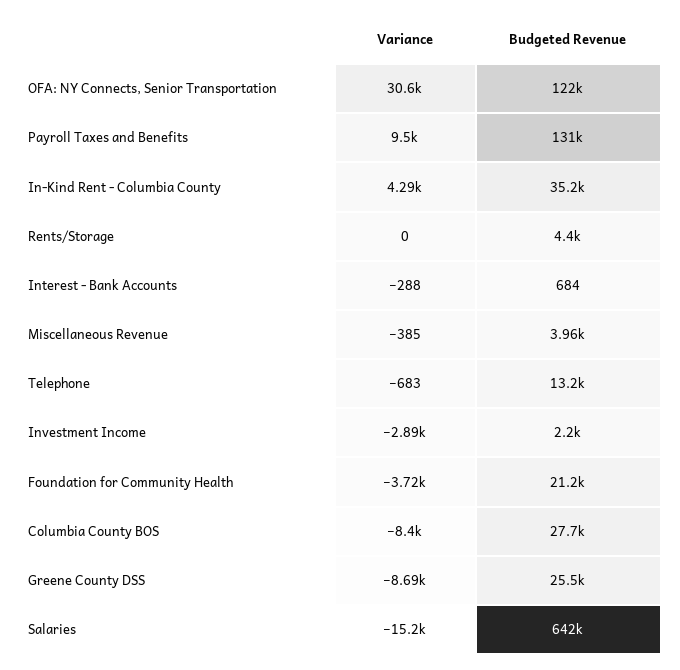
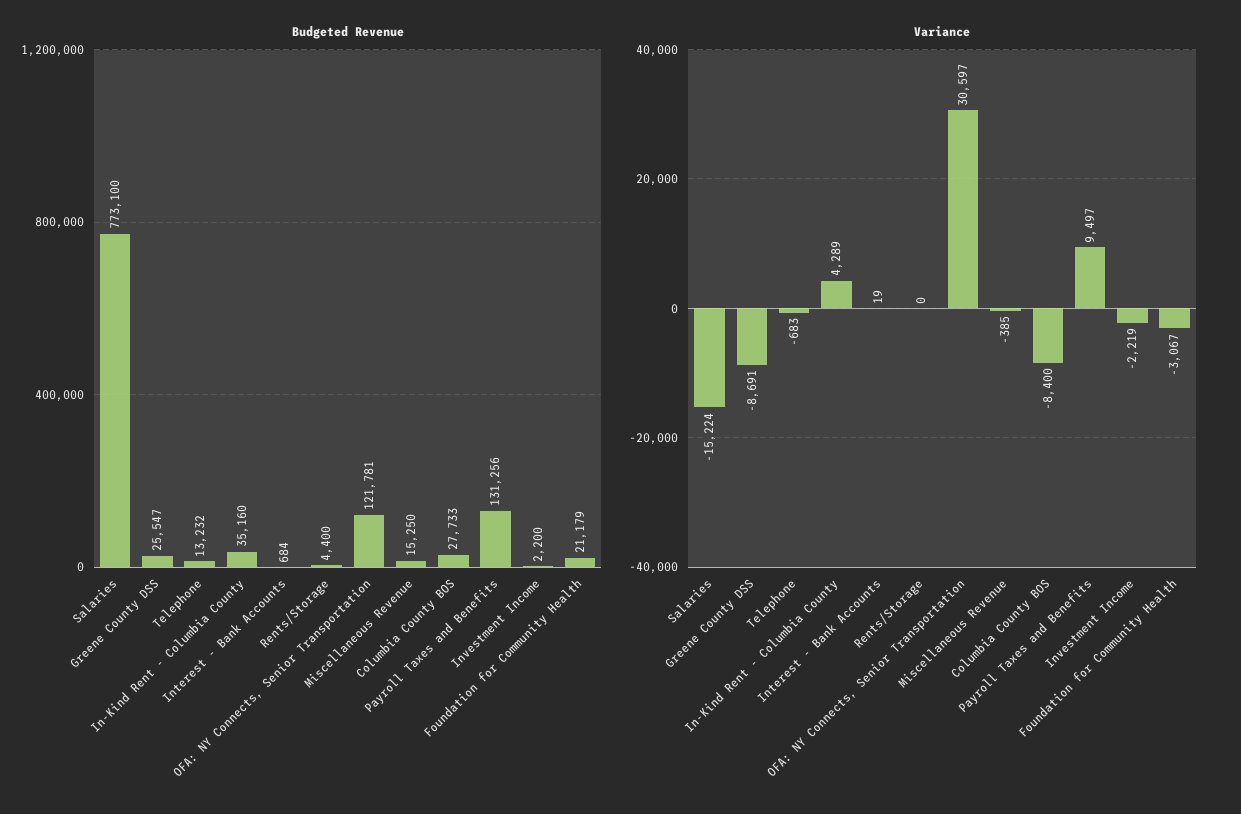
  {
    "Variance": {
      "OFA: NY Connects, Senior Transportation": 30597,
      "Payroll Taxes and Benefits": 9497,
      "In-Kind Rent - Columbia County": 4289,
      "Rents/Storage": 0,
-     "Interest - Bank Accounts": -288,
+     "Interest - Bank Accounts": 19,
      "Miscellaneous Revenue": -385,
      "Telephone": -683,
-     "Investment Income": -2890,
+     "Investment Income": -2219,
-     "Foundation for Community Health": -3720,
+     "Foundation for Community Health": -3067,
      "Columbia County BOS": -8400,
      "Greene County DSS": -8691,
      "Salaries": -15224
    },
    "Budgeted Revenue": {
      "OFA: NY Connects, Senior Transportation": 121781,
      "Payroll Taxes and Benefits": 131256,
      "In-Kind Rent - Columbia County": 35160,
      "Rents/Storage": 4400,
      "Interest - Bank Accounts": 684,
-     "Miscellaneous Revenue": 3960,
+     "Miscellaneous Revenue": 15250,
      "Telephone": 13232,
      "Investment Income": 2200,
      "Foundation for Community Health": 21179,
      "Columbia County BOS": 27733,
      "Greene County DSS": 25547,
-     "Salaries": 642000
+     "Salaries": 773100
    }
  }

